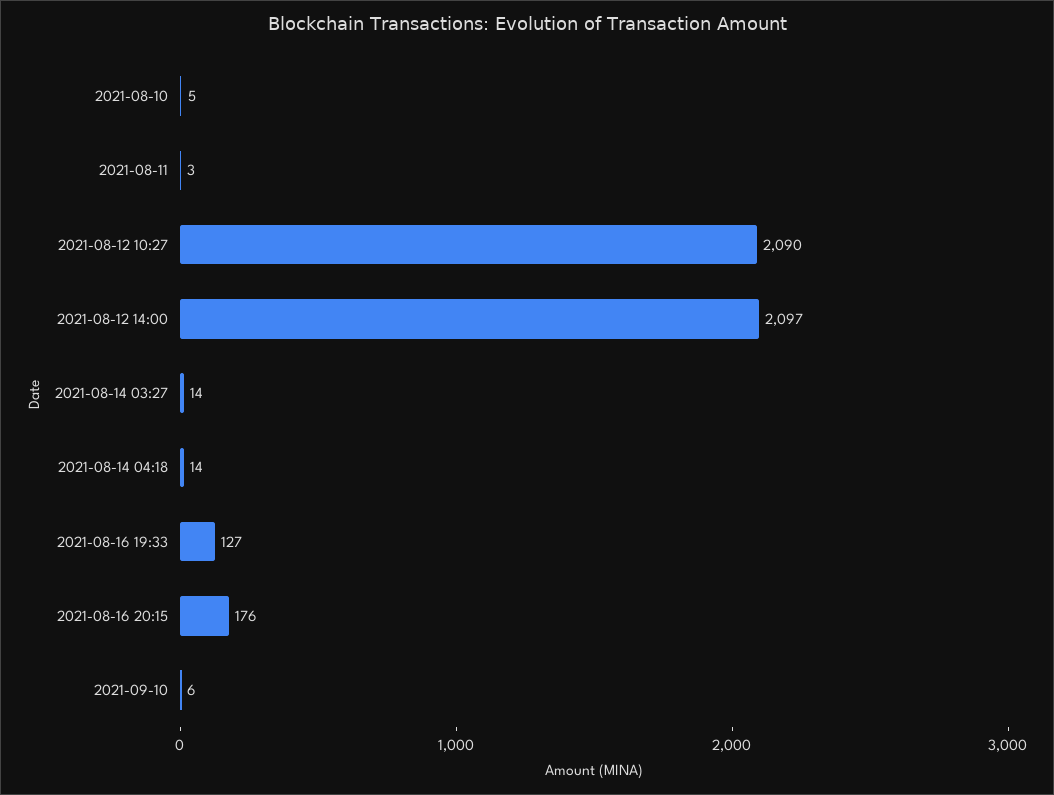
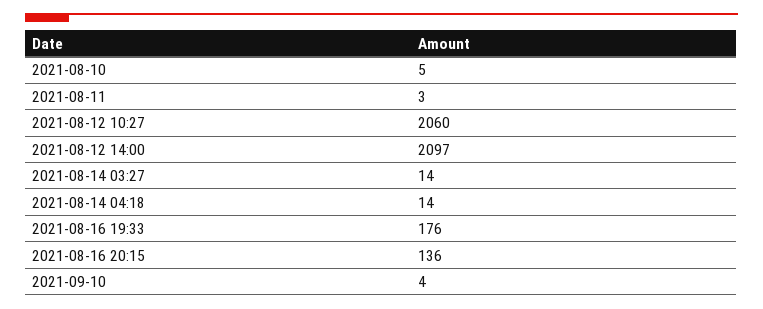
  {
    "2021-08-10": 5,
    "2021-08-11": 3,
-   "2021-08-12 10:27": 2090,
+   "2021-08-12 10:27": 2060,
    "2021-08-12 14:00": 2097,
    "2021-08-14 03:27": 14,
    "2021-08-14 04:18": 14,
-   "2021-08-16 19:33": 127,
+   "2021-08-16 19:33": 176,
-   "2021-08-16 20:15": 176,
+   "2021-08-16 20:15": 136,
-   "2021-09-10": 6
+   "2021-09-10": 4
  }

